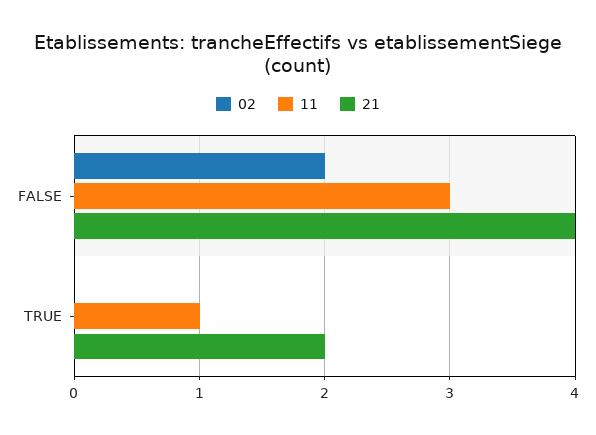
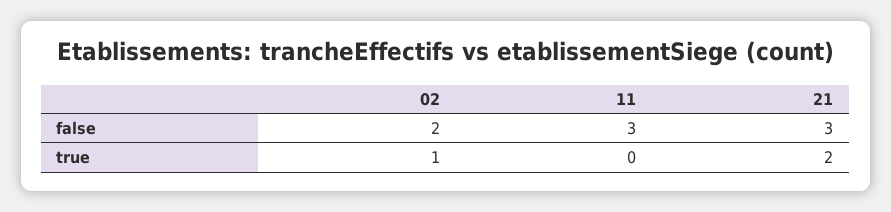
  {
    "02": {
      "FALSE": 2,
-     "TRUE": 0
+     "TRUE": 1
    },
    "11": {
      "FALSE": 3,
-     "TRUE": 1
+     "TRUE": 0
    },
    "21": {
-     "FALSE": 4,
+     "FALSE": 3,
      "TRUE": 2
    }
  }

